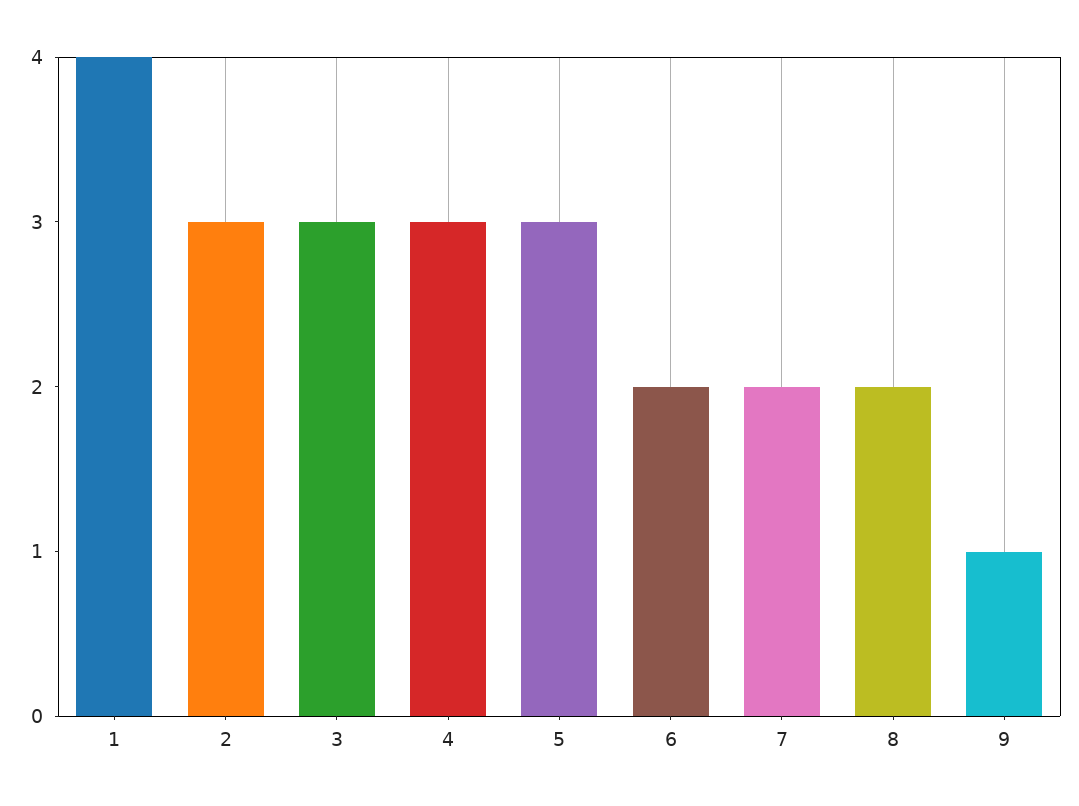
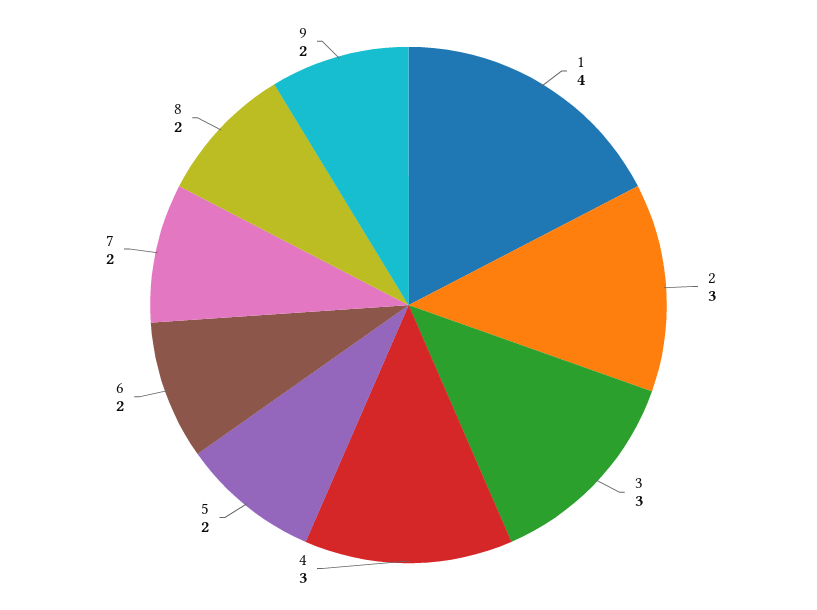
  {
    "1": 4,
    "2": 3,
    "3": 3,
    "4": 3,
-   "5": 3,
+   "5": 2,
    "6": 2,
    "7": 2,
    "8": 2,
-   "9": 1
+   "9": 2
  }

